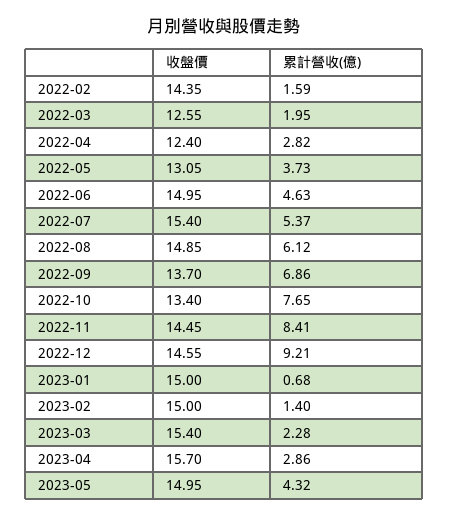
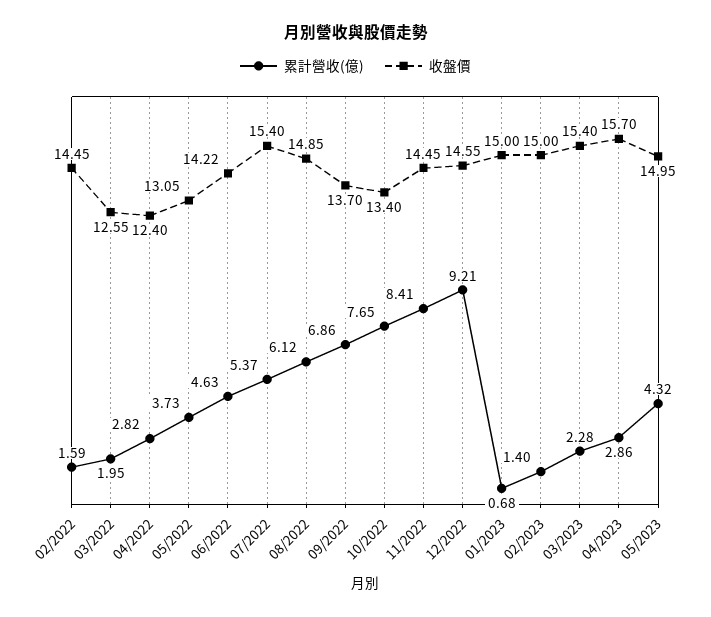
  {
    "收盤價": {
-     "2022-02": 14.35,
+     "2022-02": 14.45,
      "2022-03": 12.55,
      "2022-04": 12.4,
      "2022-05": 13.05,
-     "2022-06": 14.95,
+     "2022-06": 14.22,
      "2022-07": 15.4,
      "2022-08": 14.85,
      "2022-09": 13.7,
      "2022-10": 13.4,
      "2022-11": 14.45,
      "2022-12": 14.55,
      "2023-01": 15,
      "2023-02": 15,
      "2023-03": 15.4,
      "2023-04": 15.7,
      "2023-05": 14.95
    },
    "累計營收(億)": {
      "2022-02": 1.59,
      "2022-03": 1.95,
      "2022-04": 2.82,
      "2022-05": 3.73,
      "2022-06": 4.63,
      "2022-07": 5.37,
      "2022-08": 6.12,
      "2022-09": 6.86,
      "2022-10": 7.65,
      "2022-11": 8.41,
      "2022-12": 9.21,
      "2023-01": 0.68,
      "2023-02": 1.4,
      "2023-03": 2.28,
      "2023-04": 2.86,
      "2023-05": 4.32
    }
  }

